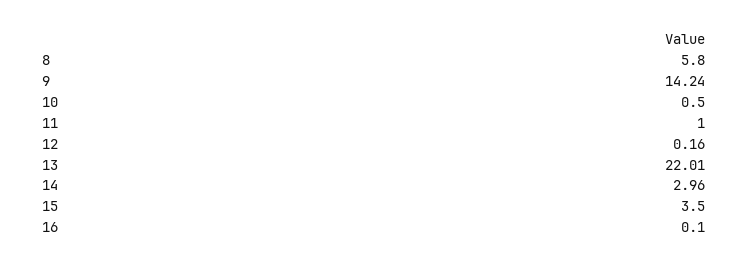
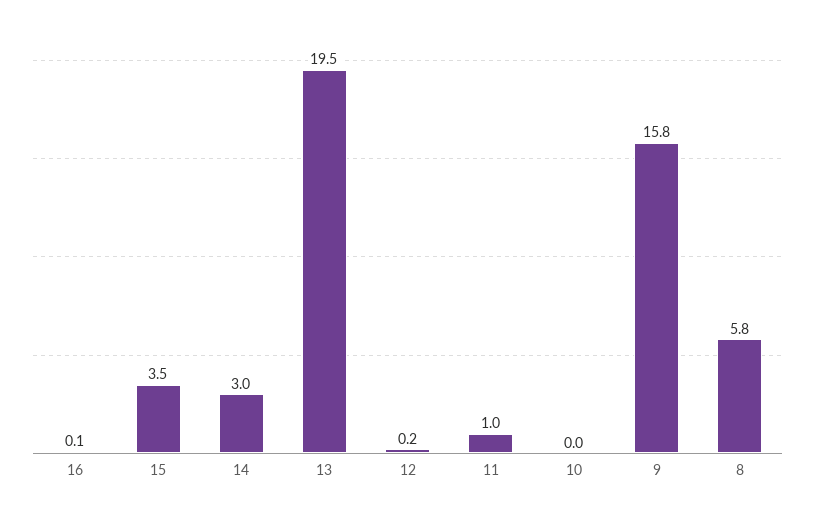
  {
    "8": 5.8,
-   "9": 14.24,
+   "9": 15.8,
-   "10": 0.5,
+   "10": 0,
    "11": 1,
    "12": 0.16,
-   "13": 22.01,
+   "13": 19.5,
    "14": 2.96,
    "15": 3.5,
    "16": 0.1
  }

